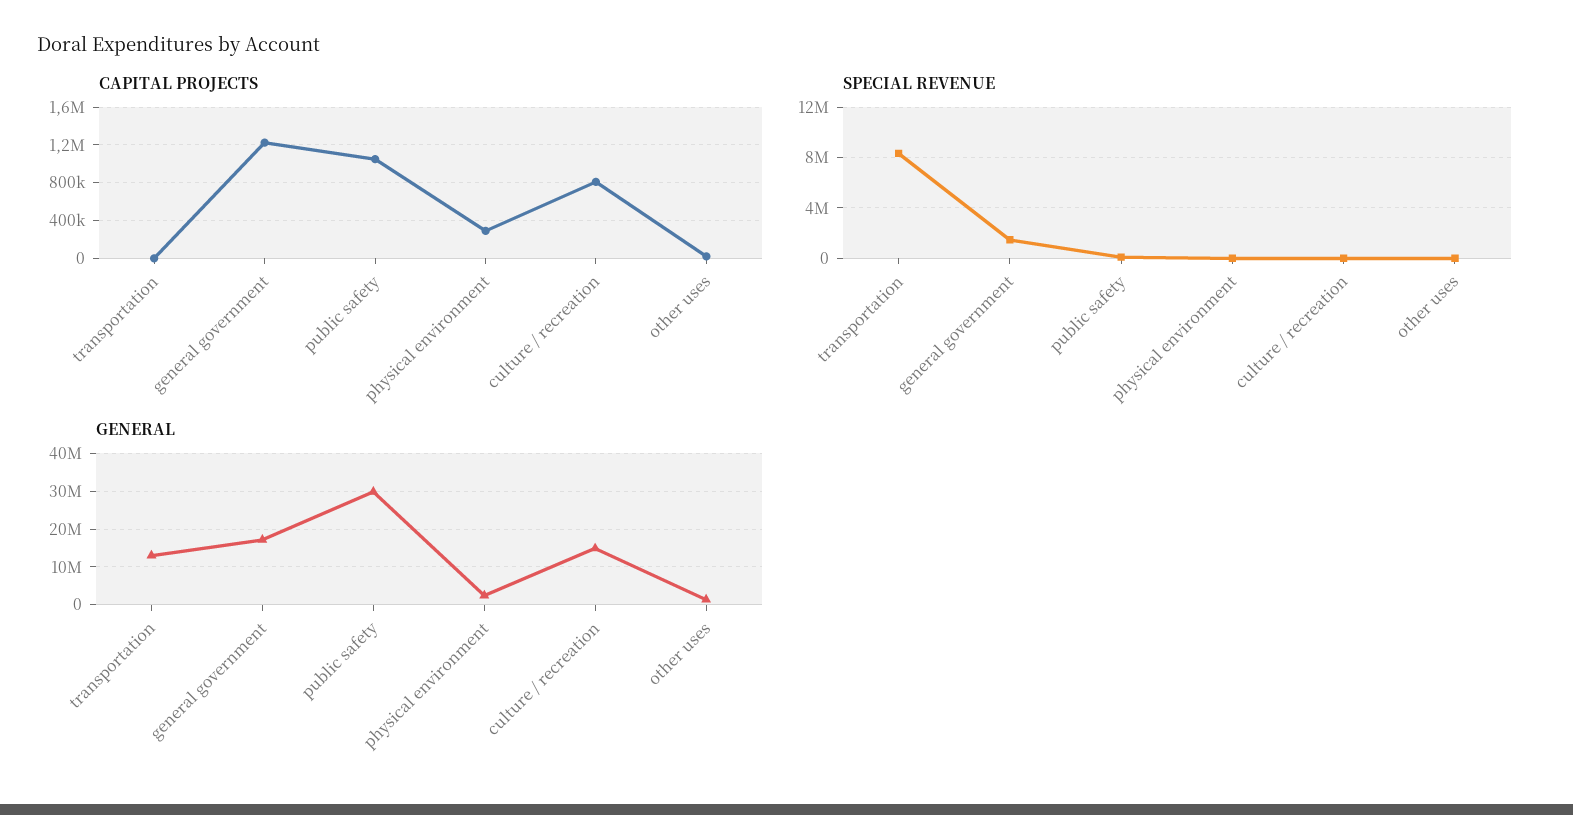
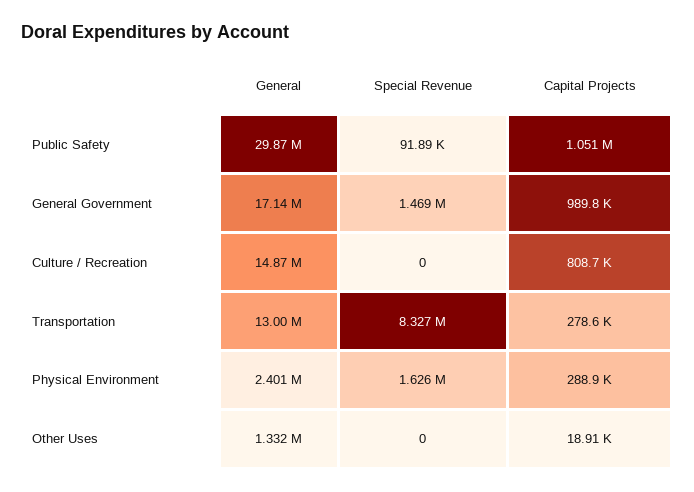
  {
    "CAPITAL PROJECTS": {
-     "transportation": 0,
+     "transportation": 278600,
-     "general government": 1200000,
+     "general government": 989800,
      "public safety": 1051000,
      "physical environment": 288900,
      "culture / recreation": 808700,
      "other uses": 18910
    },
    "SPECIAL REVENUE": {
      "transportation": 8327000,
      "general government": 1469000,
      "public safety": 91890,
-     "physical environment": 0,
+     "physical environment": 1626000,
      "culture / recreation": 0,
      "other uses": 0
    },
    "GENERAL": {
      "transportation": 13000000,
      "general government": 17140000,
      "public safety": 29870000,
      "physical environment": 2401000,
      "culture / recreation": 14870000,
      "other uses": 1332000
    }
  }

